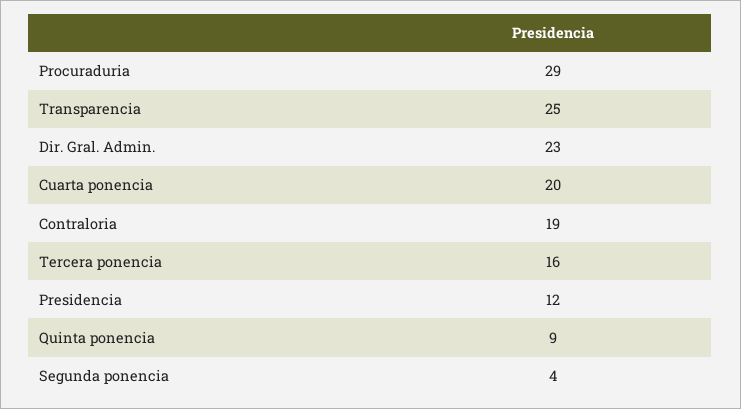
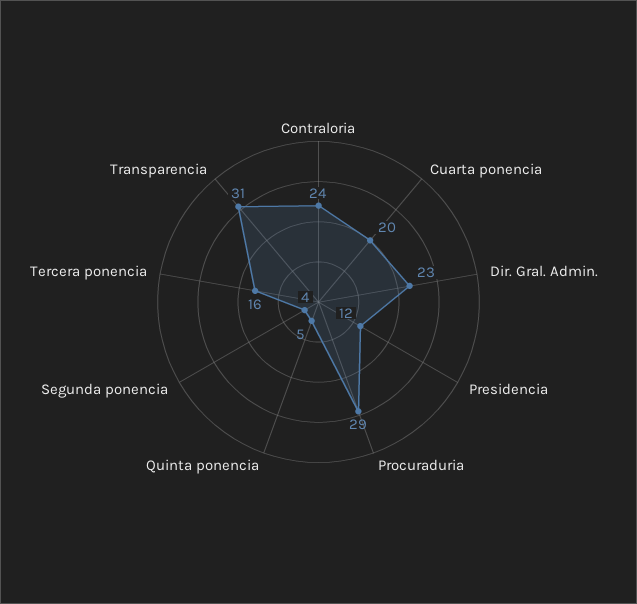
  {
    "Procuraduria": 29,
-   "Transparencia": 25,
+   "Transparencia": 31,
    "Dir. Gral. Admin.": 23,
    "Cuarta ponencia": 20,
-   "Contraloria": 19,
+   "Contraloria": 24,
    "Tercera ponencia": 16,
    "Presidencia": 12,
-   "Quinta ponencia": 9,
+   "Quinta ponencia": 5,
    "Segunda ponencia": 4
  }

